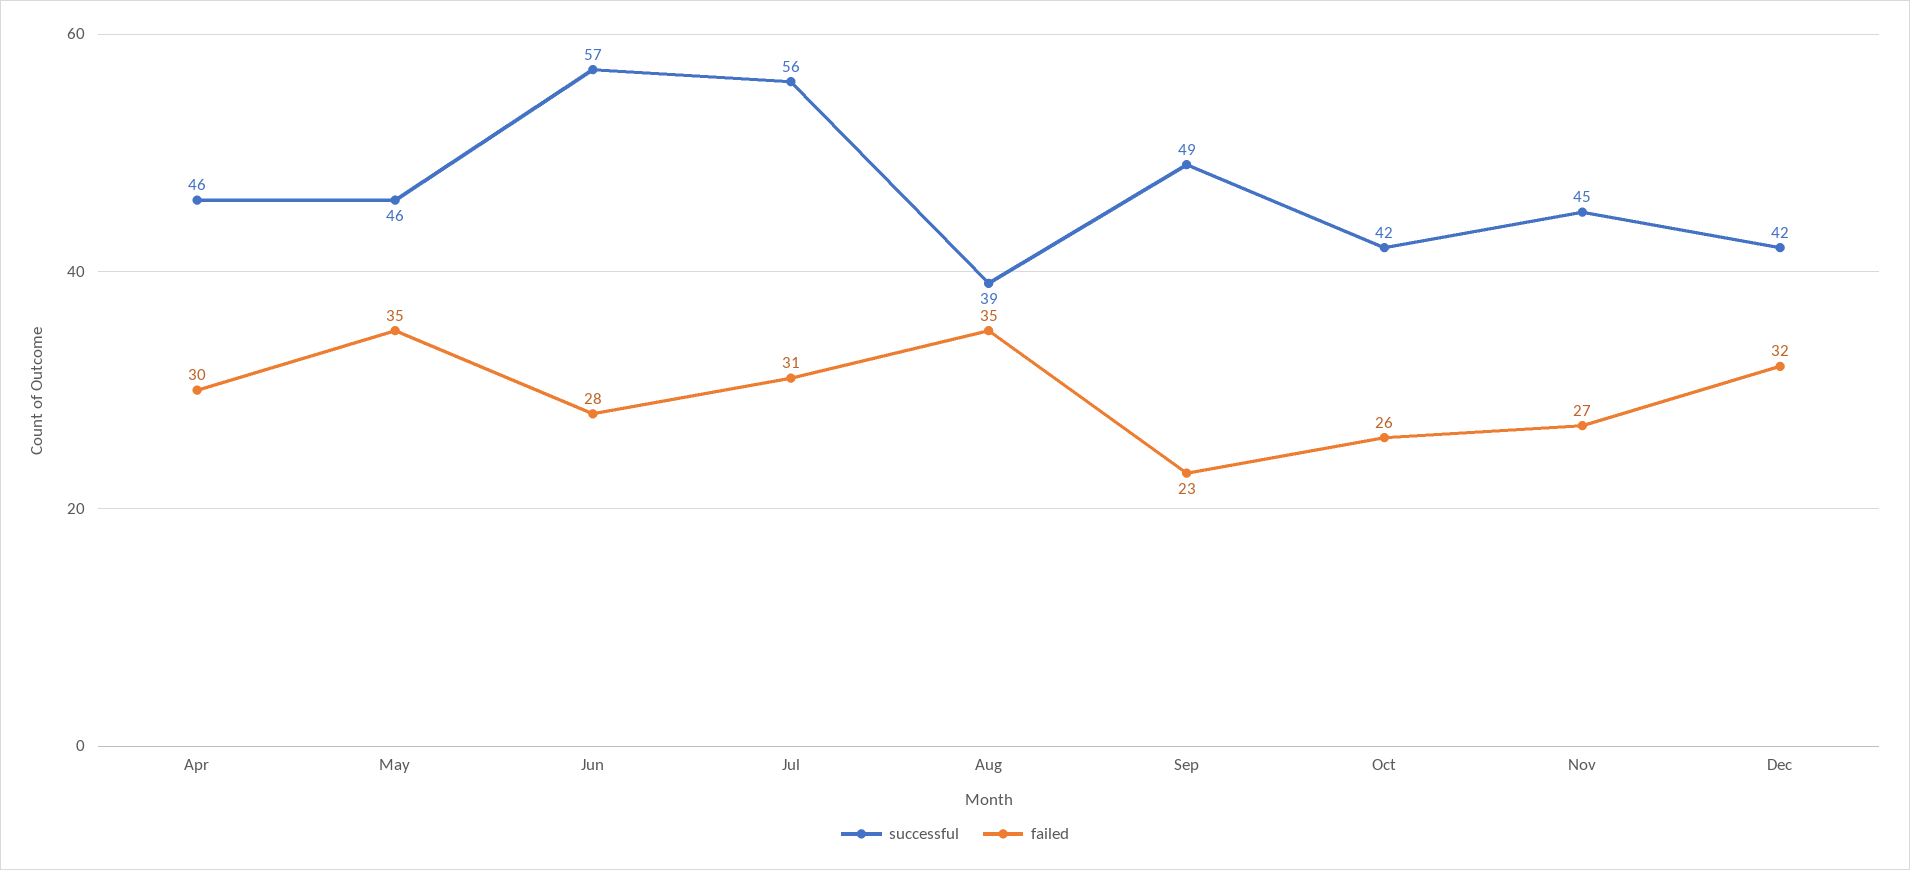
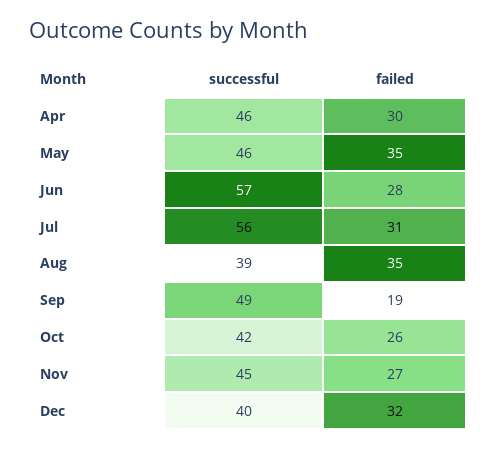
  {
    "successful": {
      "Apr": 46,
      "May": 46,
      "Jun": 57,
      "Jul": 56,
      "Aug": 39,
      "Sep": 49,
      "Oct": 42,
      "Nov": 45,
-     "Dec": 42
+     "Dec": 40
    },
    "failed": {
      "Apr": 30,
      "May": 35,
      "Jun": 28,
      "Jul": 31,
      "Aug": 35,
-     "Sep": 23,
+     "Sep": 19,
      "Oct": 26,
      "Nov": 27,
      "Dec": 32
    }
  }

